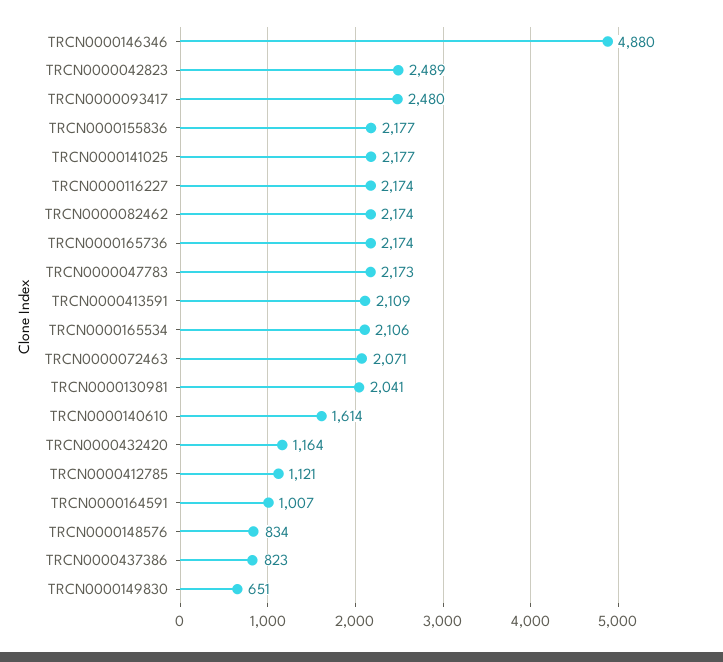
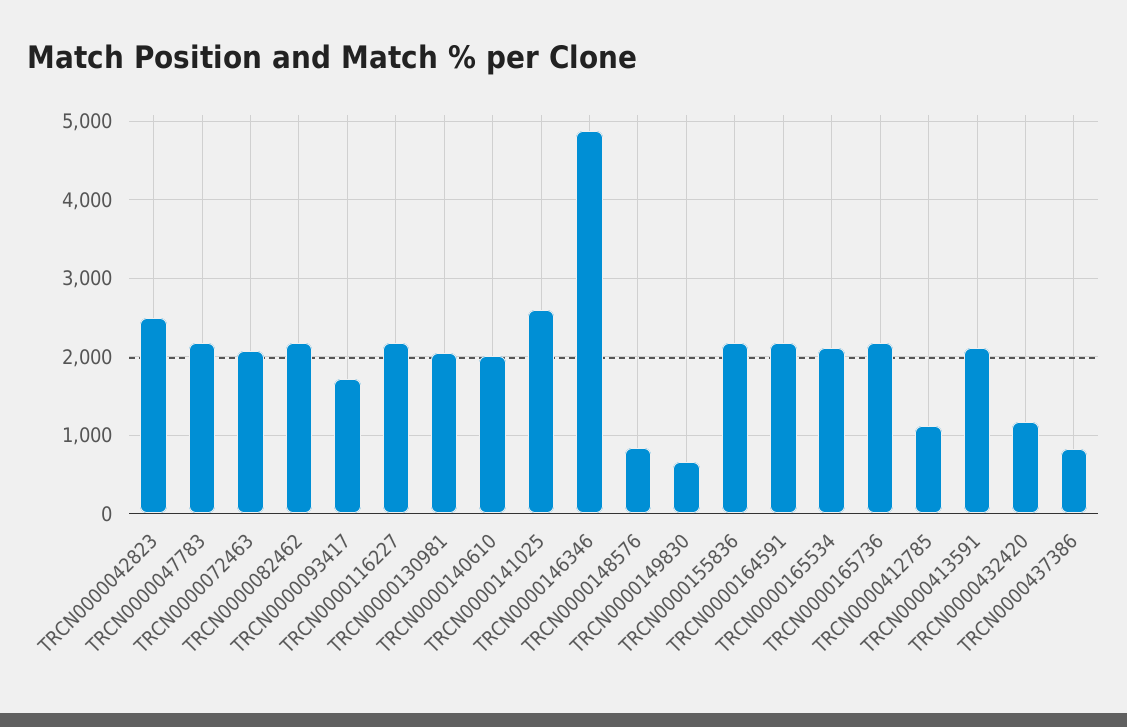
  {
    "TRCN0000146346": 4880,
    "TRCN0000042823": 2489,
-   "TRCN0000093417": 2480,
+   "TRCN0000093417": 1700,
    "TRCN0000155836": 2177,
-   "TRCN0000141025": 2177,
+   "TRCN0000141025": 2600,
    "TRCN0000116227": 2174,
    "TRCN0000082462": 2174,
    "TRCN0000165736": 2174,
    "TRCN0000047783": 2173,
    "TRCN0000413591": 2109,
    "TRCN0000165534": 2106,
    "TRCN0000072463": 2071,
    "TRCN0000130981": 2041,
-   "TRCN0000140610": 1614,
+   "TRCN0000140610": 2000,
    "TRCN0000432420": 1164,
    "TRCN0000412785": 1121,
-   "TRCN0000164591": 1007,
+   "TRCN0000164591": 2200,
    "TRCN0000148576": 834,
    "TRCN0000437386": 823,
    "TRCN0000149830": 651
  }

